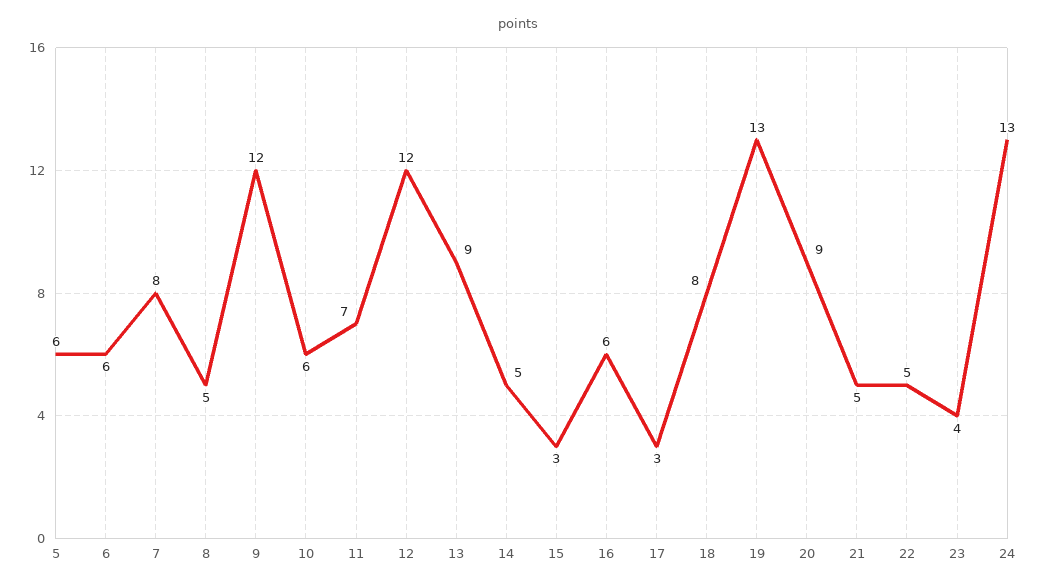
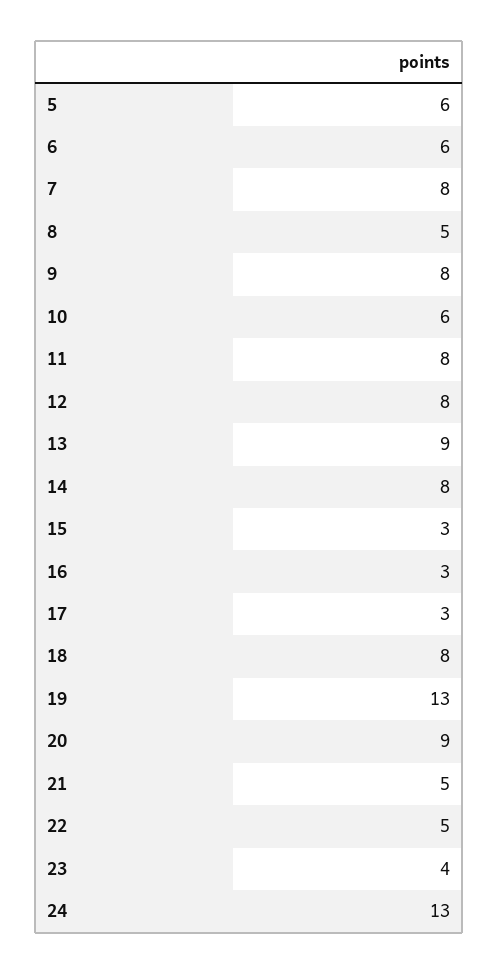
  {
    "5": 6,
    "6": 6,
    "7": 8,
    "8": 5,
-   "9": 12,
+   "9": 8,
    "10": 6,
-   "11": 7,
+   "11": 8,
-   "12": 12,
+   "12": 8,
    "13": 9,
-   "14": 5,
+   "14": 8,
    "15": 3,
-   "16": 6,
+   "16": 3,
    "17": 3,
    "18": 8,
    "19": 13,
    "20": 9,
    "21": 5,
    "22": 5,
    "23": 4,
    "24": 13
  }

